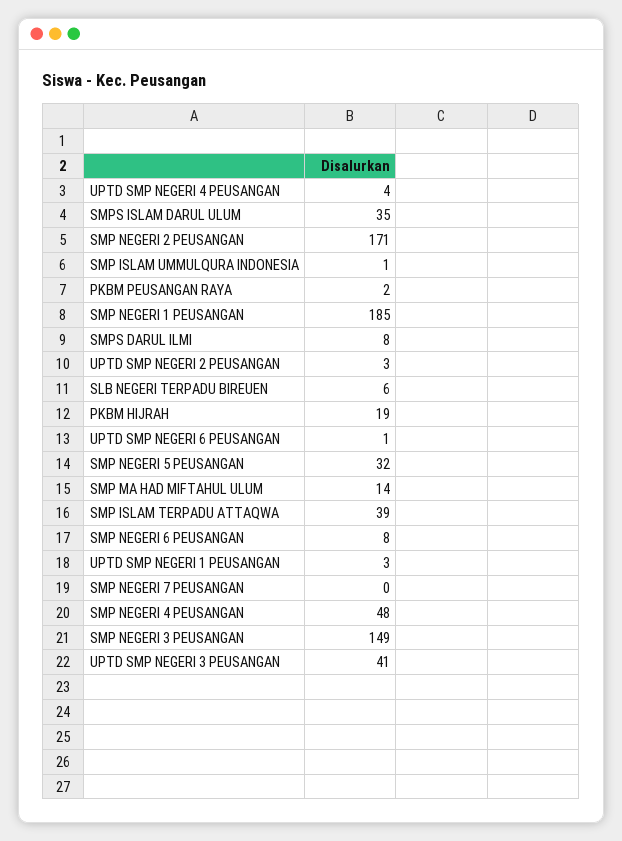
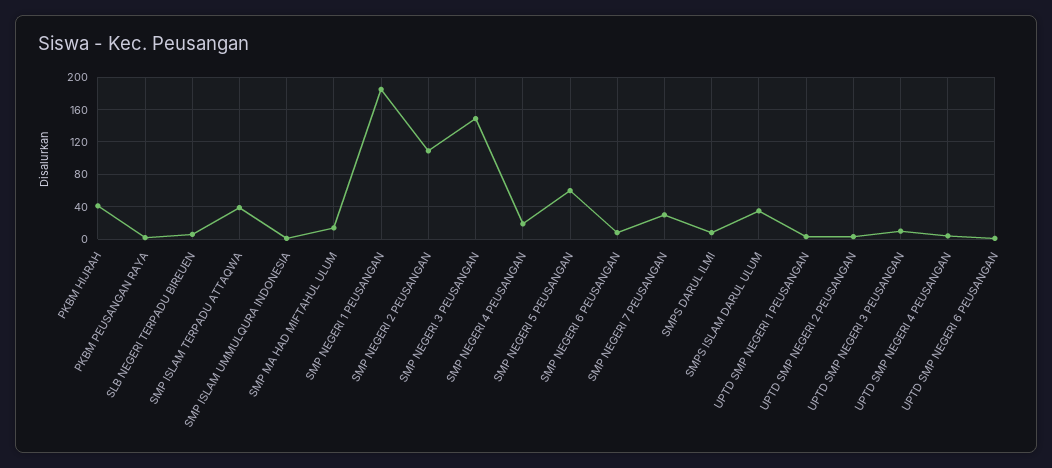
  {
    "UPTD SMP NEGERI 4 PEUSANGAN": 4,
    "SMPS ISLAM DARUL ULUM": 35,
-   "SMP NEGERI 2 PEUSANGAN": 171,
+   "SMP NEGERI 2 PEUSANGAN": 110,
    "SMP ISLAM UMMULQURA INDONESIA": 1,
    "PKBM PEUSANGAN RAYA": 2,
    "SMP NEGERI 1 PEUSANGAN": 185,
    "SMPS DARUL ILMI": 8,
    "UPTD SMP NEGERI 2 PEUSANGAN": 3,
    "SLB NEGERI TERPADU BIREUEN": 6,
-   "PKBM HIJRAH": 19,
+   "PKBM HIJRAH": 40,
    "UPTD SMP NEGERI 6 PEUSANGAN": 1,
-   "SMP NEGERI 5 PEUSANGAN": 32,
+   "SMP NEGERI 5 PEUSANGAN": 60,
    "SMP MA HAD MIFTAHUL ULUM": 14,
    "SMP ISLAM TERPADU ATTAQWA": 39,
    "SMP NEGERI 6 PEUSANGAN": 8,
    "UPTD SMP NEGERI 1 PEUSANGAN": 3,
-   "SMP NEGERI 7 PEUSANGAN": 0,
+   "SMP NEGERI 7 PEUSANGAN": 30,
-   "SMP NEGERI 4 PEUSANGAN": 48,
+   "SMP NEGERI 4 PEUSANGAN": 20,
    "SMP NEGERI 3 PEUSANGAN": 149,
-   "UPTD SMP NEGERI 3 PEUSANGAN": 41
+   "UPTD SMP NEGERI 3 PEUSANGAN": 10
  }

